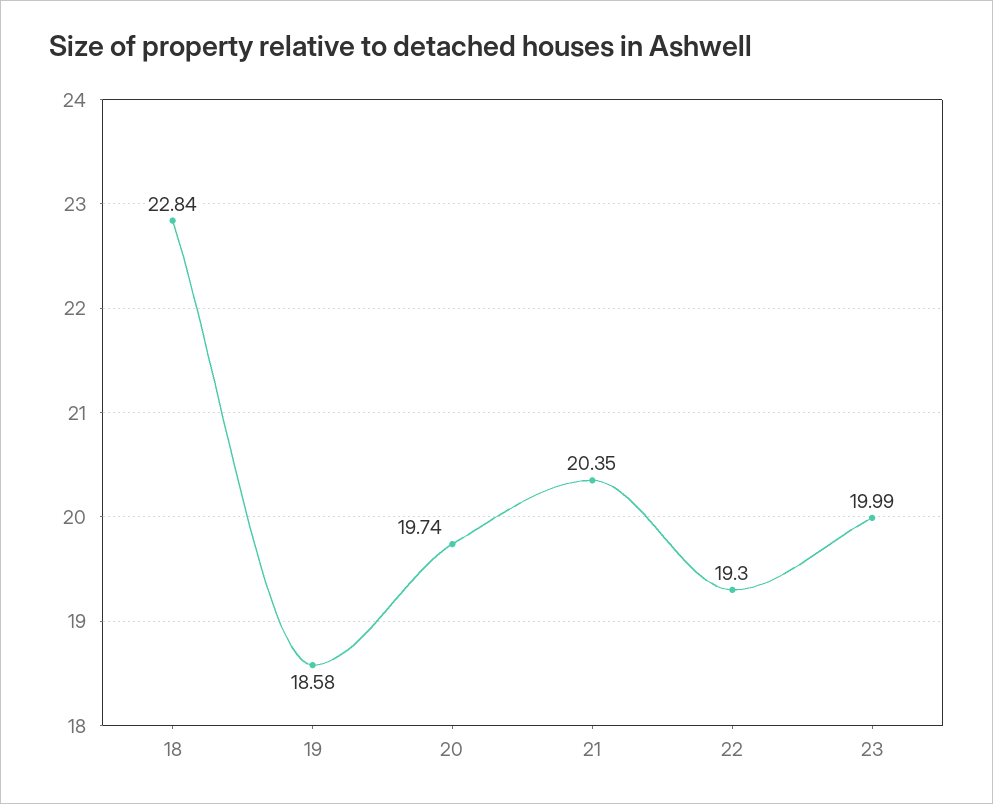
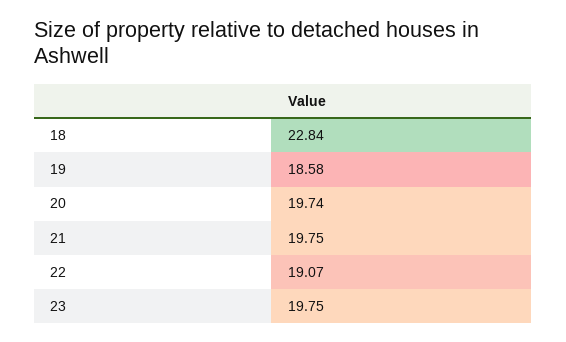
  {
    "18": 22.84,
    "19": 18.58,
    "20": 19.74,
-   "21": 20.35,
+   "21": 19.75,
-   "22": 19.3,
+   "22": 19.07,
-   "23": 19.99
+   "23": 19.75
  }

